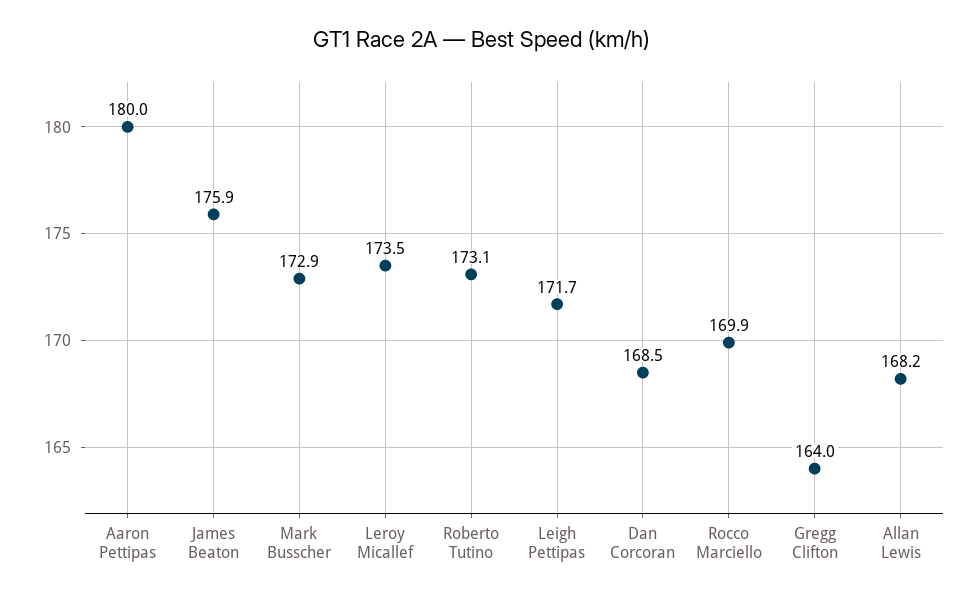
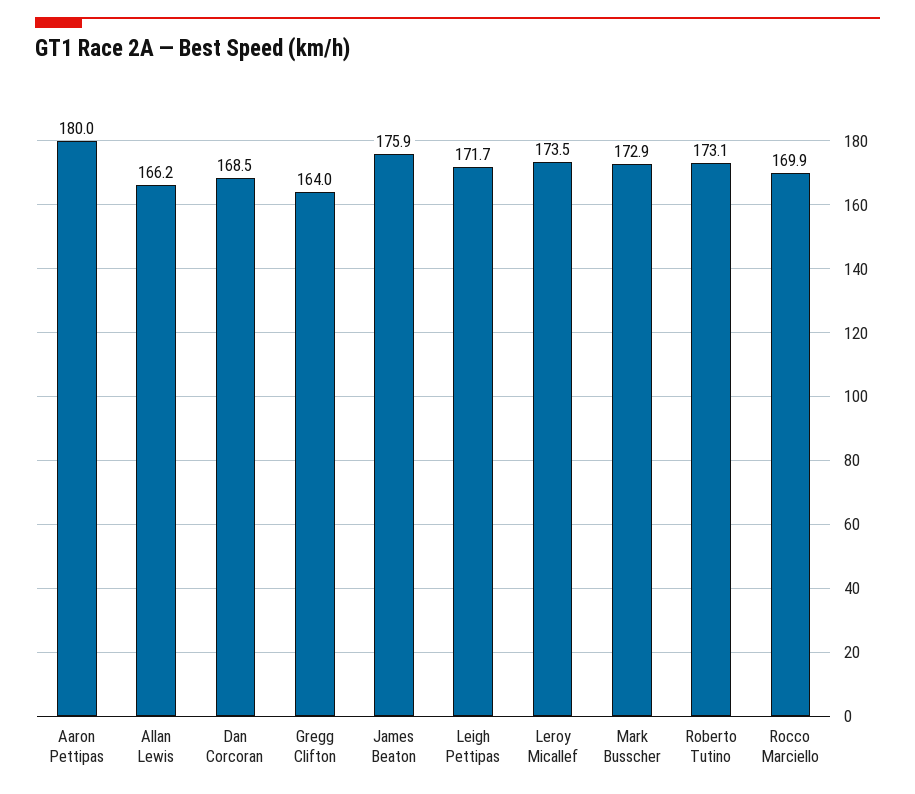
  {
    "Aaron Pettipas": 180,
    "James Beaton": 175.9,
    "Mark Busscher": 172.9,
    "Leroy Micallef": 173.5,
    "Roberto Tutino": 173.1,
    "Leigh Pettipas": 171.7,
    "Dan Corcoran": 168.5,
    "Rocco Marciello": 169.9,
    "Gregg Clifton": 164,
-   "Allan Lewis": 168.2
+   "Allan Lewis": 166.2
  }

